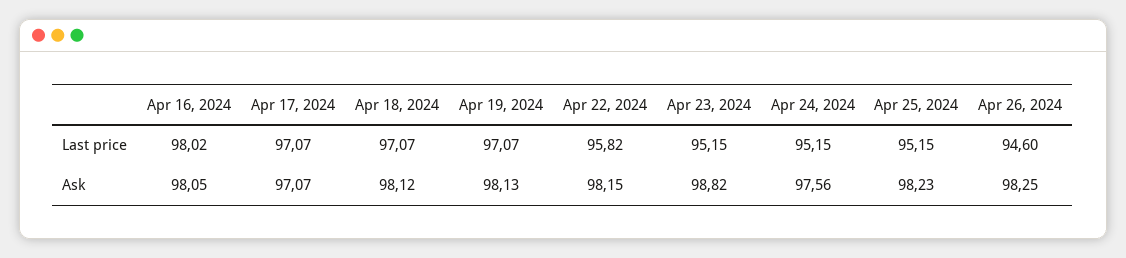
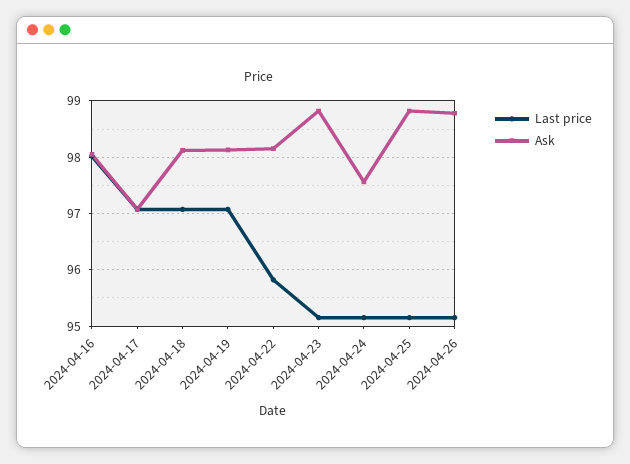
  {
    "Last price": {
      "Apr 16, 2024": 98.02,
      "Apr 17, 2024": 97.07,
      "Apr 18, 2024": 97.07,
      "Apr 19, 2024": 97.07,
      "Apr 22, 2024": 95.82,
      "Apr 23, 2024": 95.15,
      "Apr 24, 2024": 95.15,
      "Apr 25, 2024": 95.15,
-     "Apr 26, 2024": 94.6
+     "Apr 26, 2024": 95.2
    },
    "Ask": {
      "Apr 16, 2024": 98.05,
      "Apr 17, 2024": 97.07,
      "Apr 18, 2024": 98.12,
      "Apr 19, 2024": 98.13,
      "Apr 22, 2024": 98.15,
      "Apr 23, 2024": 98.82,
      "Apr 24, 2024": 97.56,
-     "Apr 25, 2024": 98.23,
+     "Apr 25, 2024": 98.8,
-     "Apr 26, 2024": 98.25
+     "Apr 26, 2024": 98.8
    }
  }

